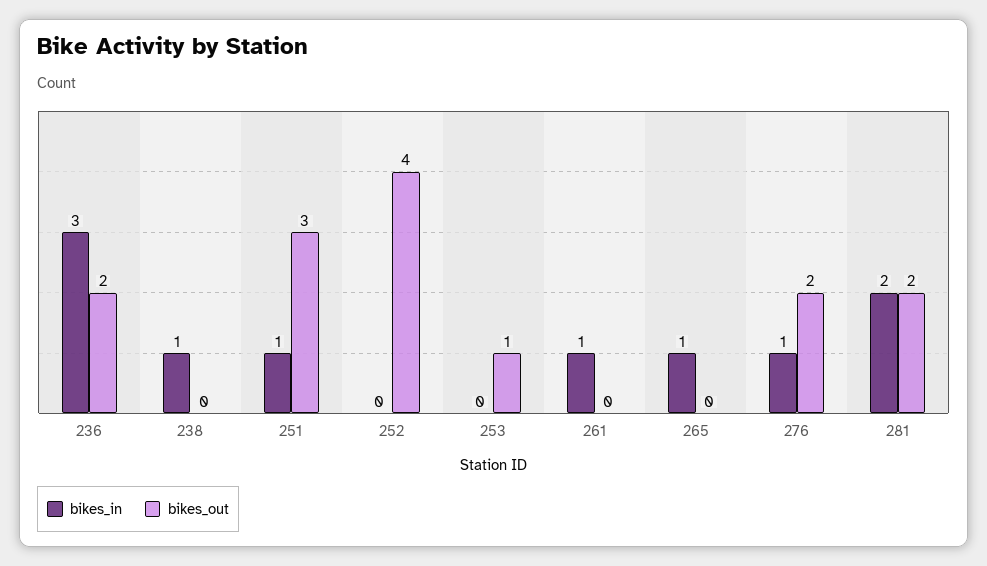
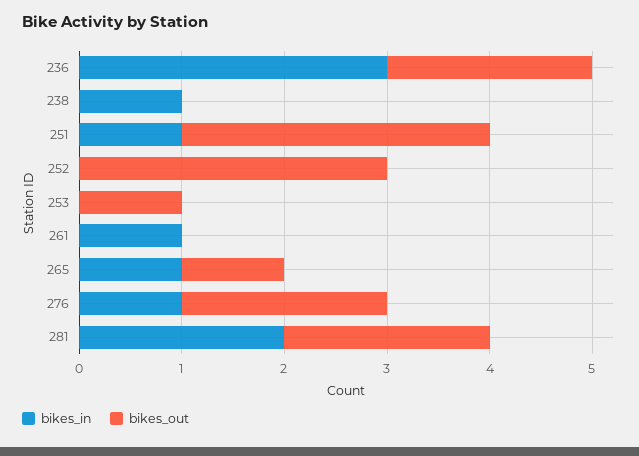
  {
    "bikes_in": {
      "236": 3,
      "238": 1,
      "251": 1,
      "252": 0,
      "253": 0,
      "261": 1,
      "265": 1,
      "276": 1,
      "281": 2
    },
    "bikes_out": {
      "236": 2,
      "238": 0,
      "251": 3,
-     "252": 4,
+     "252": 3,
      "253": 1,
      "261": 0,
-     "265": 0,
+     "265": 1,
      "276": 2,
      "281": 2
    }
  }

